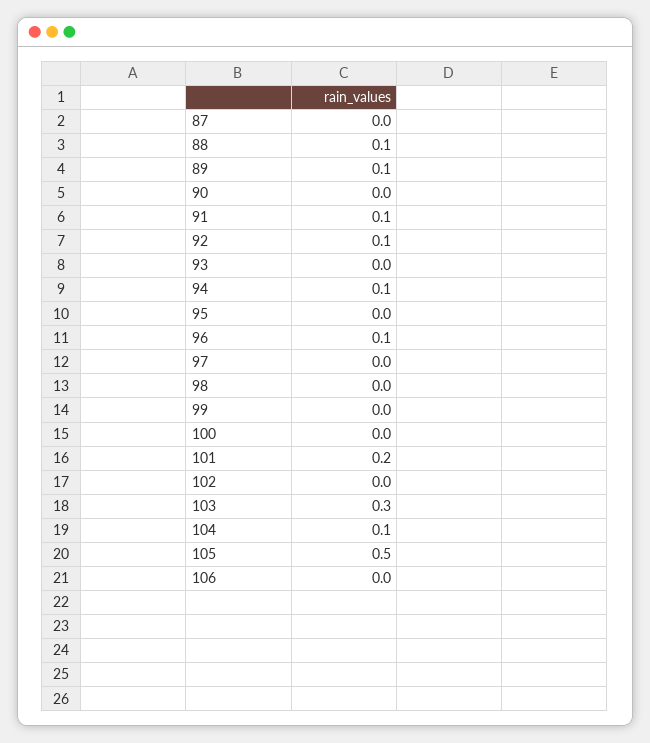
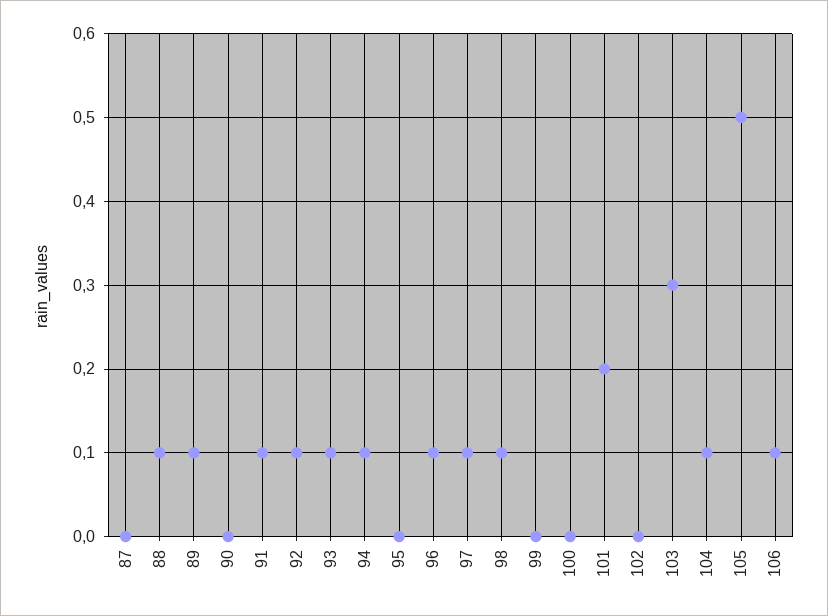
  {
    "87": 0,
    "88": 0.1,
    "89": 0.1,
    "90": 0,
    "91": 0.1,
    "92": 0.1,
-   "93": 0,
+   "93": 0.1,
    "94": 0.1,
    "95": 0,
    "96": 0.1,
-   "97": 0,
+   "97": 0.1,
-   "98": 0,
+   "98": 0.1,
    "99": 0,
    "100": 0,
    "101": 0.2,
    "102": 0,
    "103": 0.3,
    "104": 0.1,
    "105": 0.5,
-   "106": 0
+   "106": 0.1
  }

